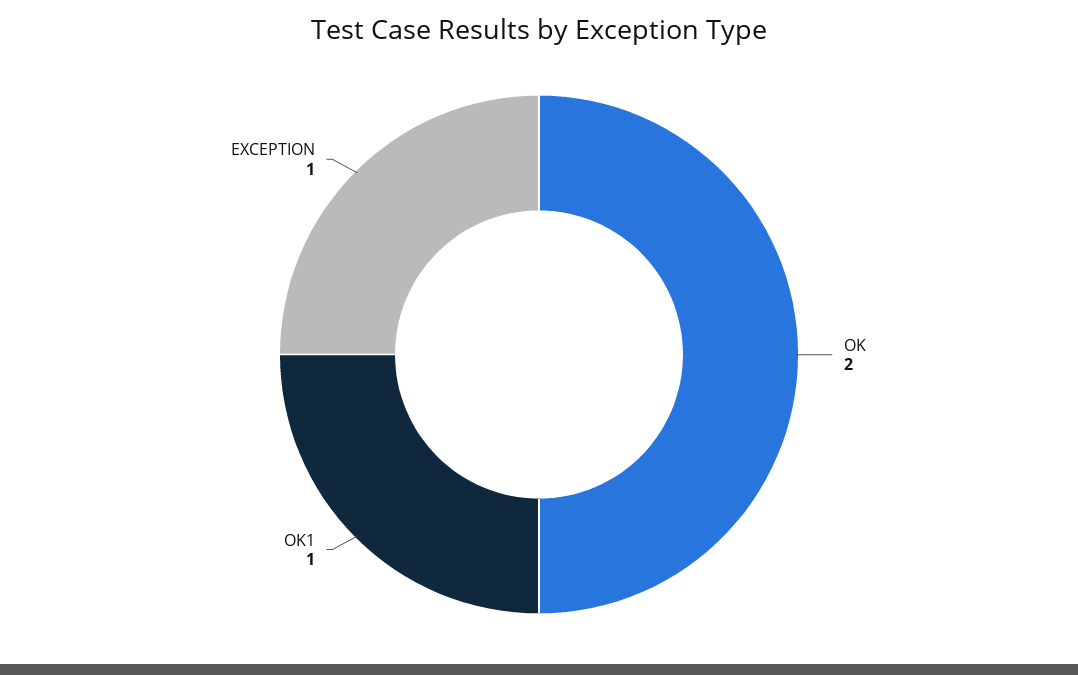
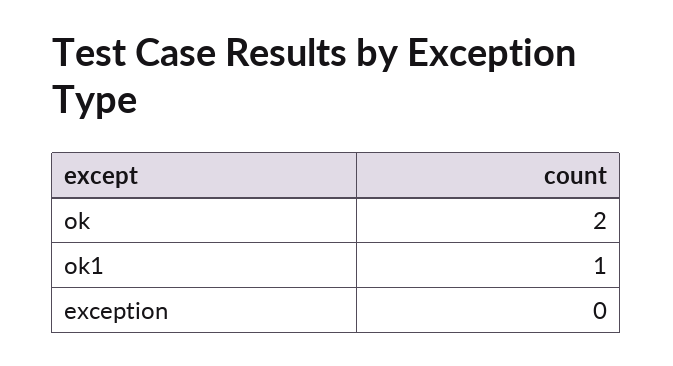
  {
    "OK": 2,
    "OK1": 1,
-   "EXCEPTION": 1
+   "EXCEPTION": 0
  }

